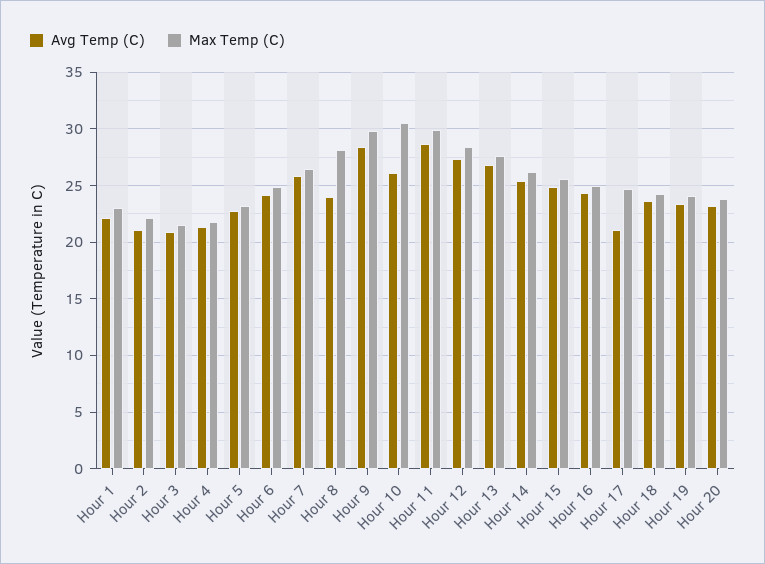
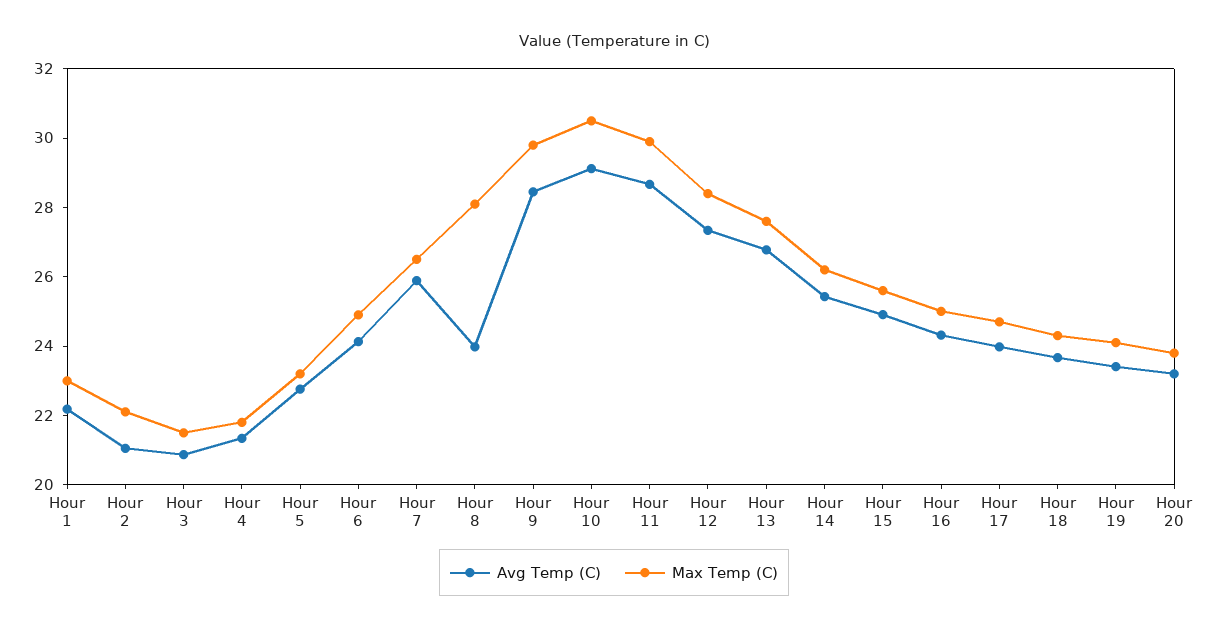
  {
    "Avg Temp (C)": {
      "Hour 1": 22,
      "Hour 2": 21,
      "Hour 3": 21,
      "Hour 4": 21.5,
      "Hour 5": 23,
      "Hour 6": 24,
      "Hour 7": 26,
      "Hour 8": 24,
      "Hour 9": 28.5,
-     "Hour 10": 26,
+     "Hour 10": 29,
      "Hour 11": 28.5,
      "Hour 12": 27.5,
      "Hour 13": 27,
      "Hour 14": 25.5,
      "Hour 15": 25,
      "Hour 16": 24.5,
-     "Hour 17": 21,
+     "Hour 17": 24,
      "Hour 18": 23.5,
      "Hour 19": 23.5,
      "Hour 20": 23
    },
    "Max Temp (C)": {
      "Hour 1": 23,
      "Hour 2": 22,
      "Hour 3": 21.5,
      "Hour 4": 22,
      "Hour 5": 23,
      "Hour 6": 25,
      "Hour 7": 26.5,
      "Hour 8": 28,
      "Hour 9": 30,
      "Hour 10": 30.5,
      "Hour 11": 30,
      "Hour 12": 28.5,
      "Hour 13": 27.5,
      "Hour 14": 26,
      "Hour 15": 25.5,
      "Hour 16": 25,
      "Hour 17": 24.5,
      "Hour 18": 24.5,
      "Hour 19": 24,
      "Hour 20": 24
    }
  }

